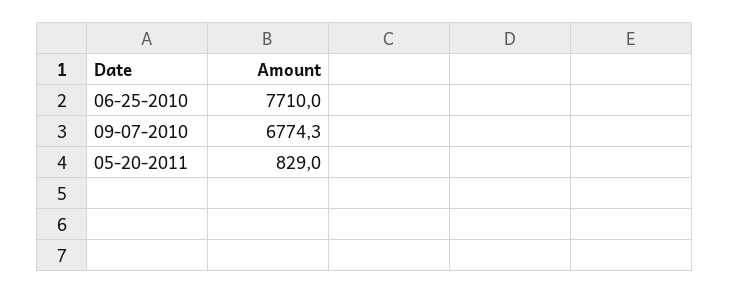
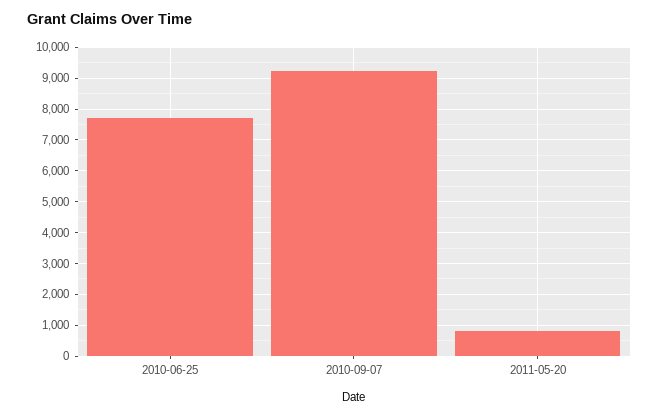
  {
    "06-25-2010": 7710,
-   "09-07-2010": 6774.3,
+   "09-07-2010": 9200,
    "05-20-2011": 829
  }

